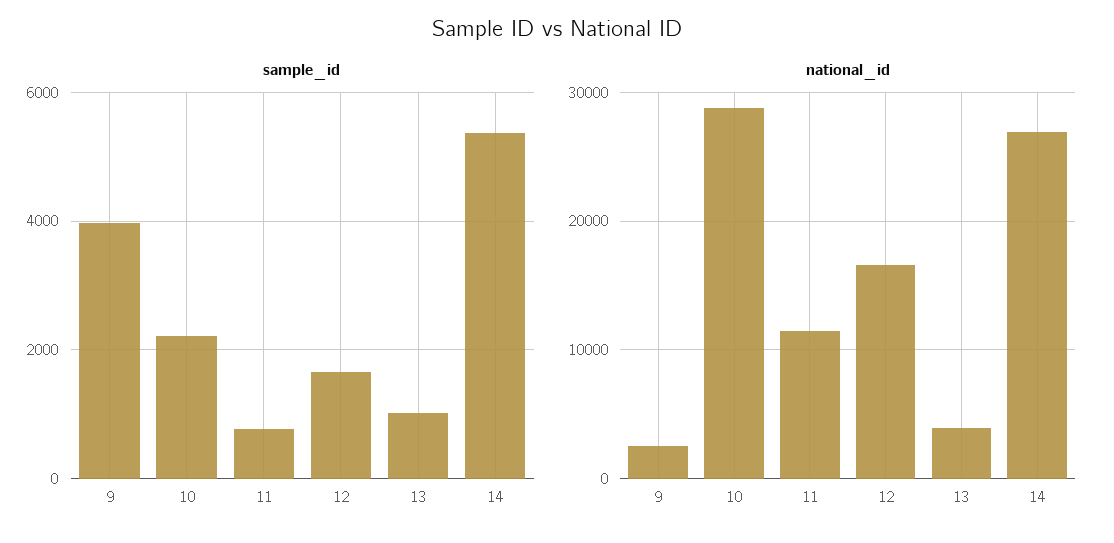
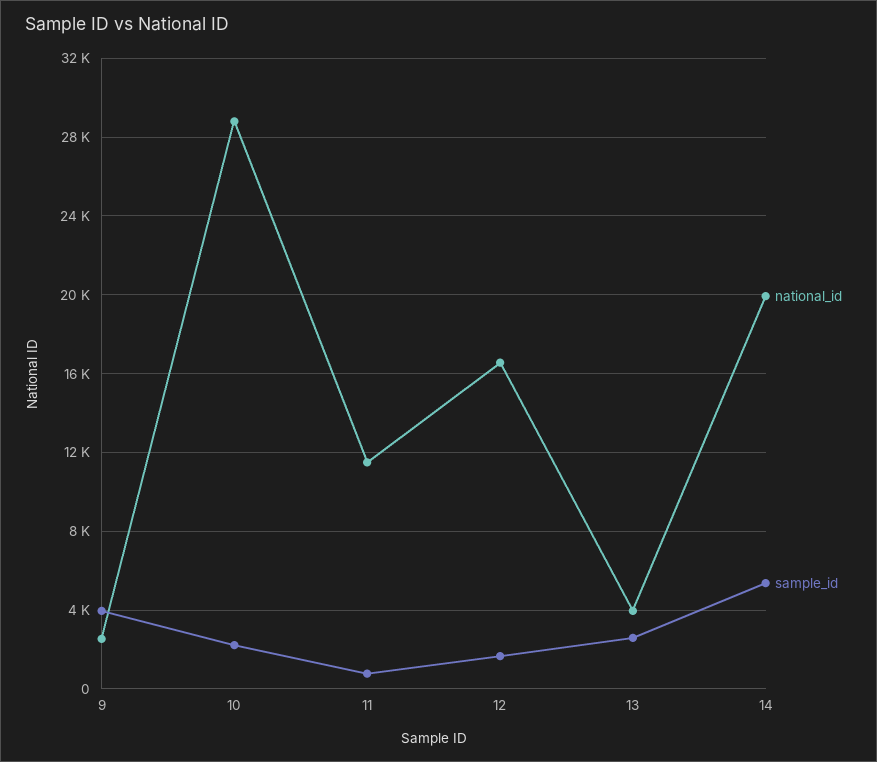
  {
    "sample_id": {
      "9": 4000,
      "10": 2200,
      "11": 800,
      "12": 1600,
-     "13": 1000,
+     "13": 2500,
      "14": 5400
    },
    "national_id": {
      "9": 2500,
      "10": 29000,
      "11": 11500,
      "12": 16500,
      "13": 4000,
-     "14": 27000
+     "14": 20000
    }
  }

